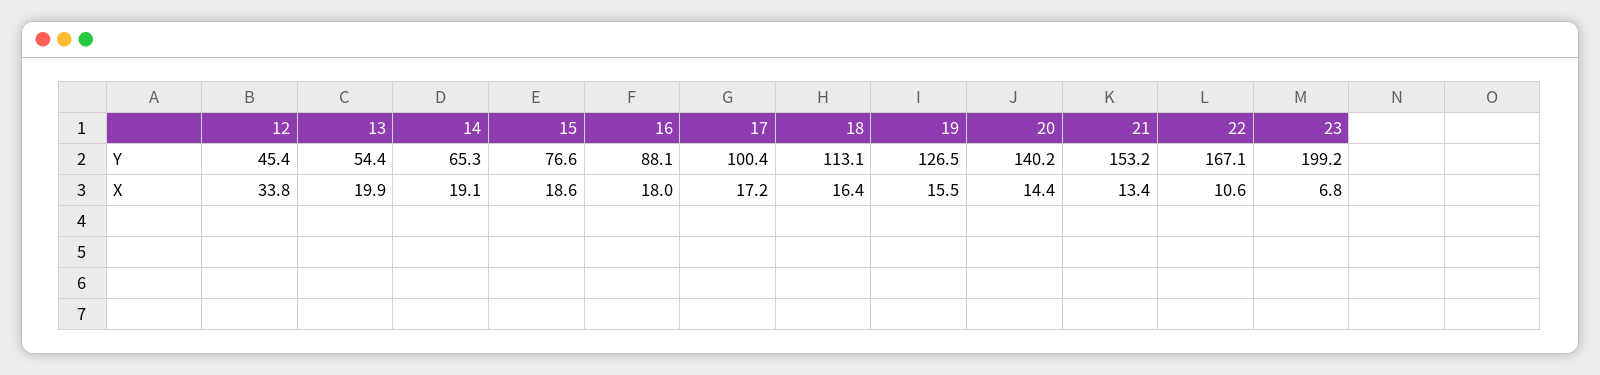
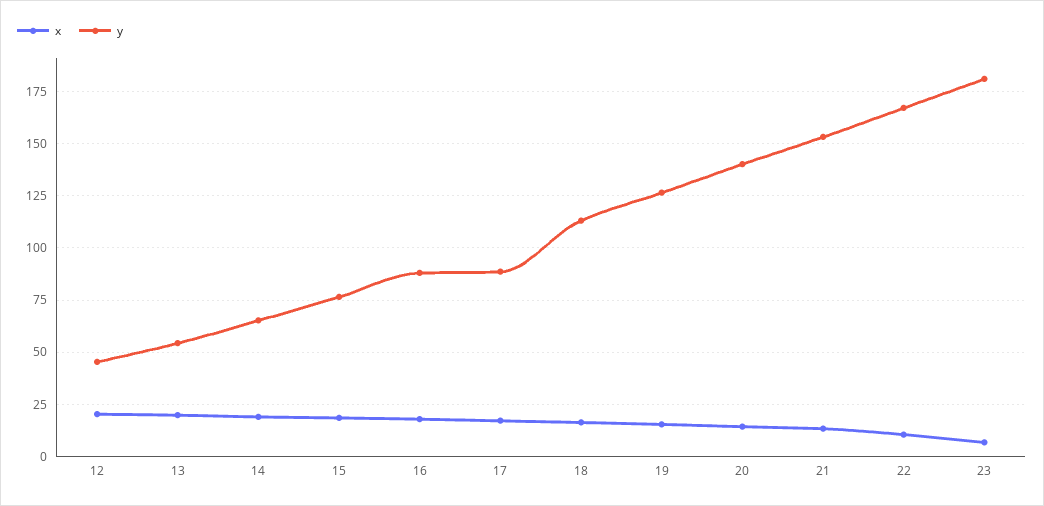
  {
    "Y": {
      "12": 45.4,
      "13": 54.4,
      "14": 65.3,
      "15": 76.6,
      "16": 88.1,
-     "17": 100.4,
+     "17": 90,
      "18": 113.1,
      "19": 126.5,
      "20": 140.2,
      "21": 153.2,
      "22": 167.1,
-     "23": 199.2
+     "23": 180
    },
    "X": {
-     "12": 33.8,
+     "12": 20,
      "13": 19.9,
      "14": 19.1,
      "15": 18.6,
      "16": 18,
      "17": 17.2,
      "18": 16.4,
      "19": 15.5,
      "20": 14.4,
      "21": 13.4,
      "22": 10.6,
      "23": 6.8
    }
  }

